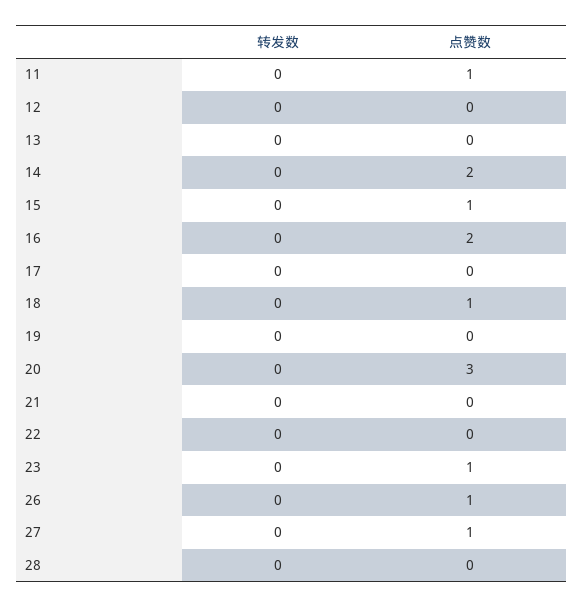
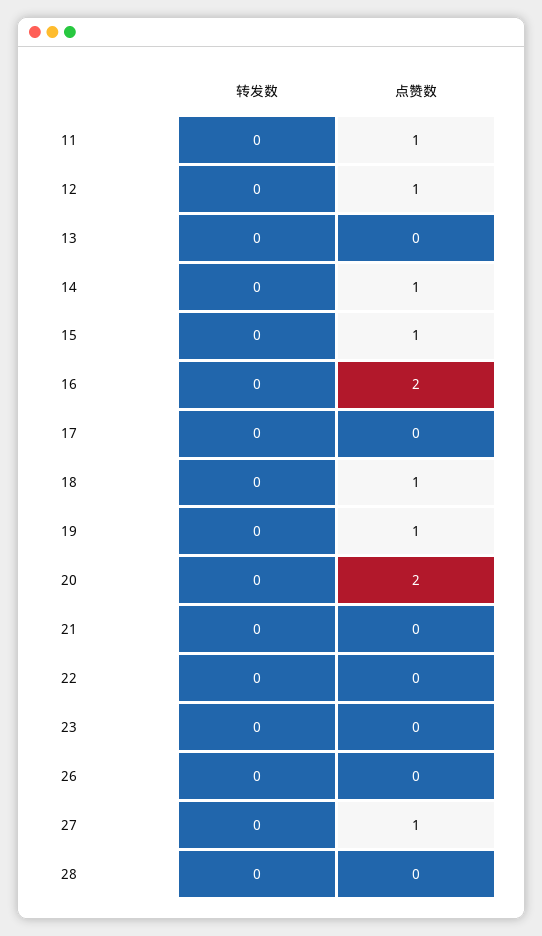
  {
    "转发数": {
      "11": 0,
      "12": 0,
      "13": 0,
      "14": 0,
      "15": 0,
      "16": 0,
      "17": 0,
      "18": 0,
      "19": 0,
      "20": 0,
      "21": 0,
      "22": 0,
      "23": 0,
      "26": 0,
      "27": 0,
      "28": 0
    },
    "点赞数": {
      "11": 1,
-     "12": 0,
+     "12": 1,
      "13": 0,
-     "14": 2,
+     "14": 1,
      "15": 1,
      "16": 2,
      "17": 0,
      "18": 1,
-     "19": 0,
+     "19": 1,
-     "20": 3,
+     "20": 2,
      "21": 0,
      "22": 0,
-     "23": 1,
+     "23": 0,
-     "26": 1,
+     "26": 0,
      "27": 1,
      "28": 0
    }
  }

